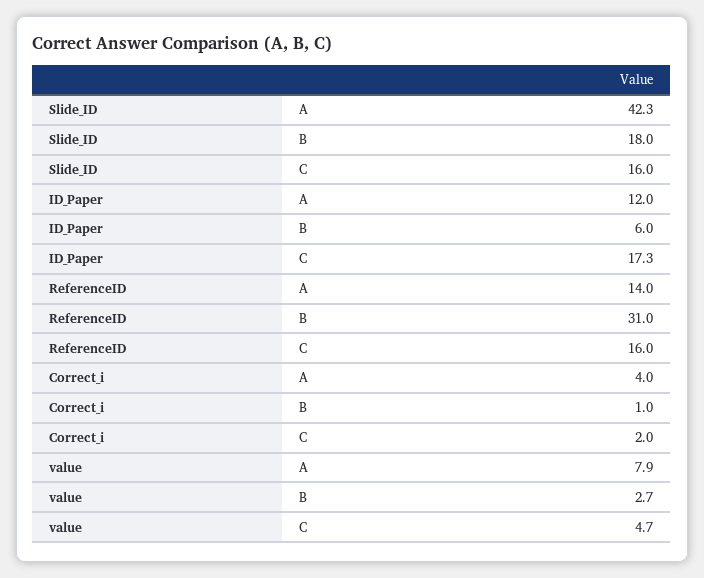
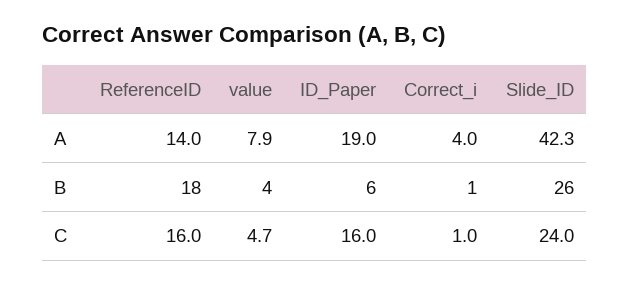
  {
    "Slide_ID": {
      "A": 42.3,
-     "B": 18,
+     "B": 26,
-     "C": 16
+     "C": 24
    },
    "ID_Paper": {
-     "A": 12,
+     "A": 19,
      "B": 6,
-     "C": 17.3
+     "C": 16
    },
    "ReferenceID": {
      "A": 14,
-     "B": 31,
+     "B": 18,
      "C": 16
    },
    "Correct_i": {
      "A": 4,
      "B": 1,
-     "C": 2
+     "C": 1
    },
    "value": {
      "A": 7.9,
-     "B": 2.7,
+     "B": 4,
      "C": 4.7
    }
  }

